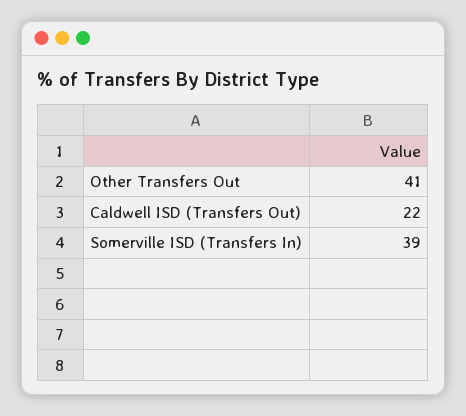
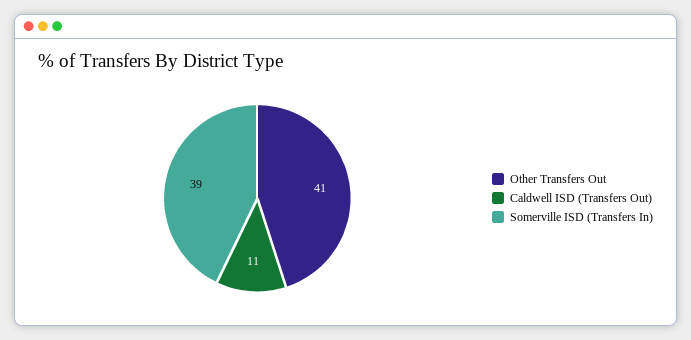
  {
    "Other Transfers Out": 41,
-   "Caldwell ISD (Transfers Out)": 22,
+   "Caldwell ISD (Transfers Out)": 11,
    "Somerville ISD (Transfers In)": 39
  }

